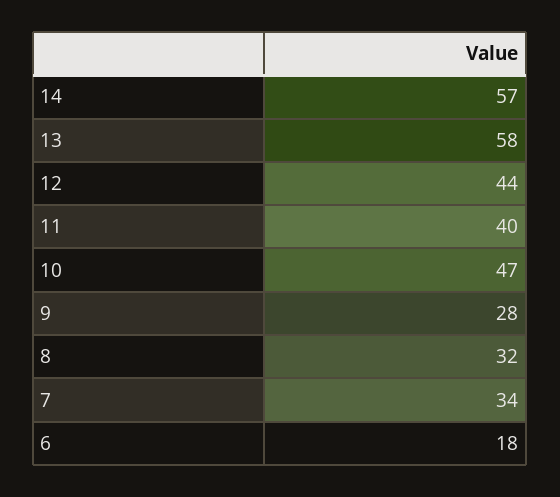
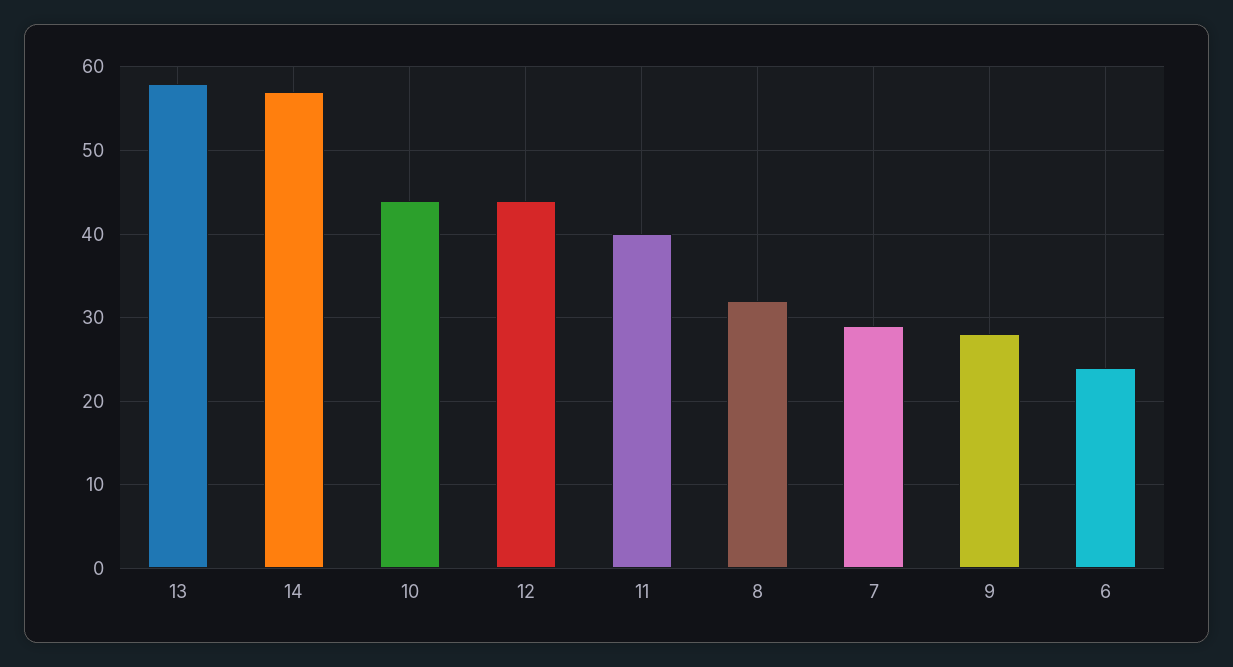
  {
    "14": 57,
    "13": 58,
    "12": 44,
    "11": 40,
-   "10": 47,
+   "10": 44,
    "9": 28,
    "8": 32,
-   "7": 34,
+   "7": 29,
-   "6": 18
+   "6": 24
  }

